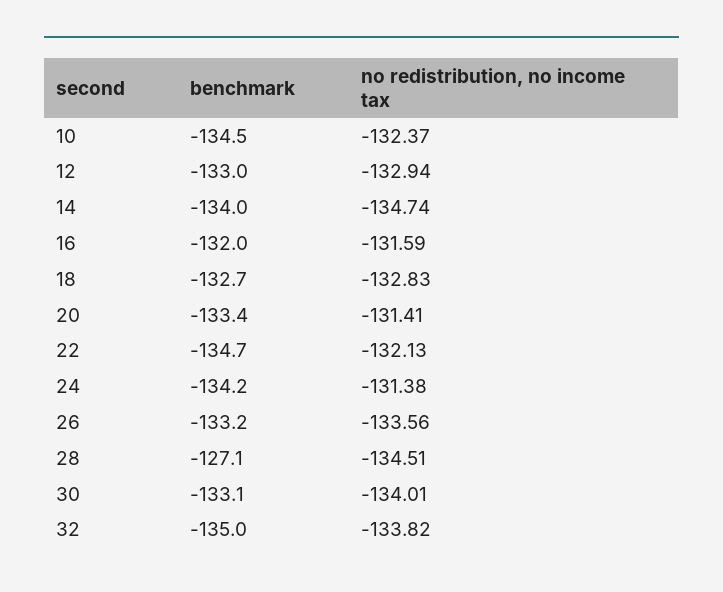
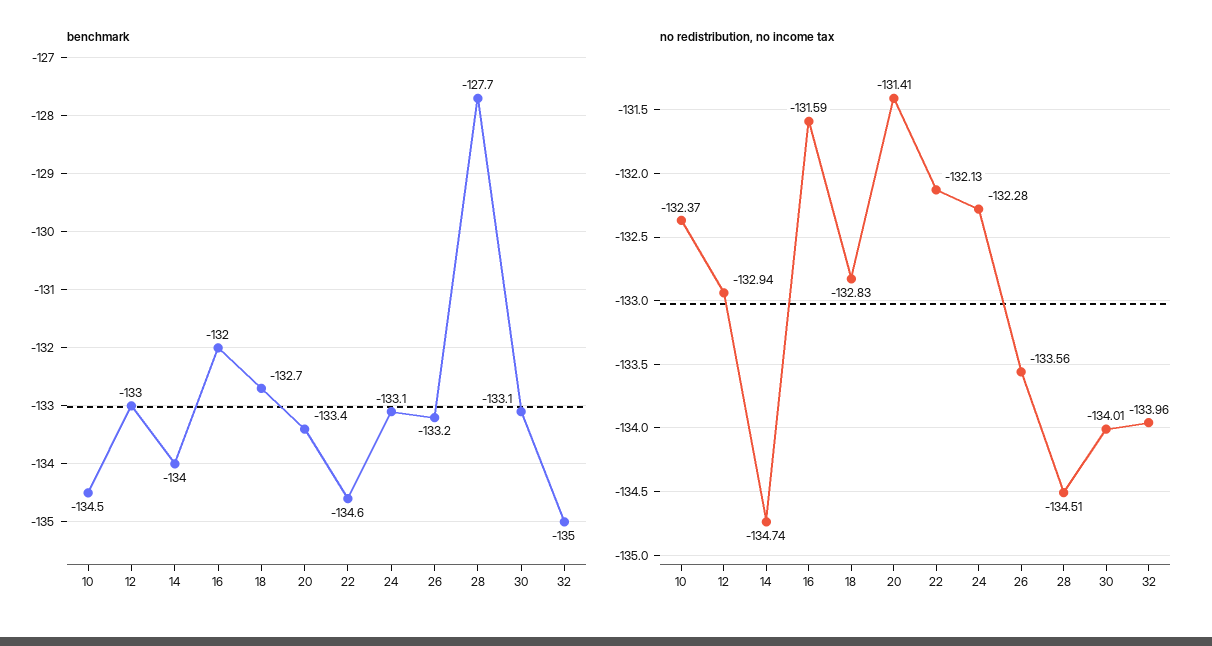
  {
    "benchmark": {
      "10": -134.5,
      "12": -133,
      "14": -134,
      "16": -132,
      "18": -132.7,
      "20": -133.4,
-     "22": -134.7,
+     "22": -134.6,
-     "24": -134.2,
+     "24": -133.1,
      "26": -133.2,
-     "28": -127.1,
+     "28": -127.7,
      "30": -133.1,
      "32": -135
    },
    "no redistribution, no income tax": {
      "10": -132.37,
      "12": -132.94,
      "14": -134.74,
      "16": -131.59,
      "18": -132.83,
      "20": -131.41,
      "22": -132.13,
-     "24": -131.38,
+     "24": -132.28,
      "26": -133.56,
      "28": -134.51,
      "30": -134.01,
-     "32": -133.82
+     "32": -133.96
    }
  }

